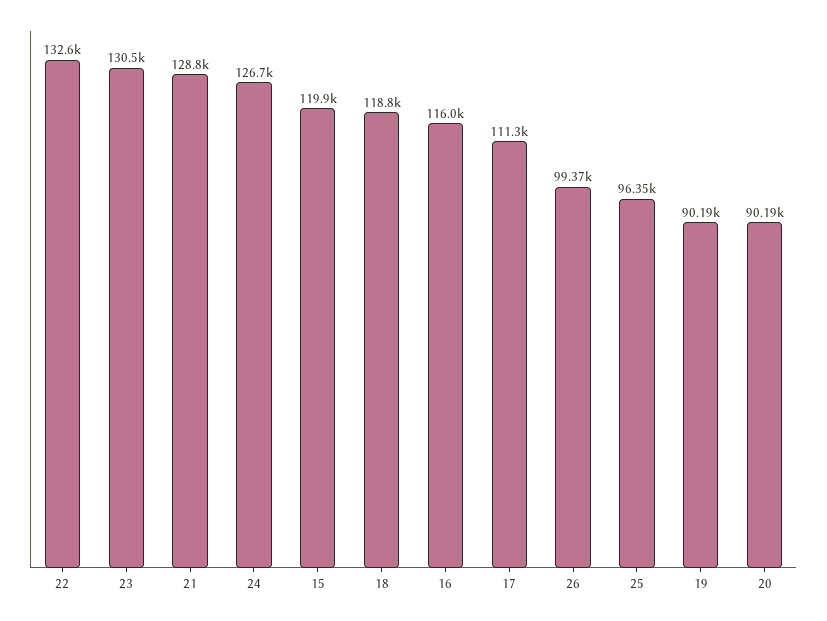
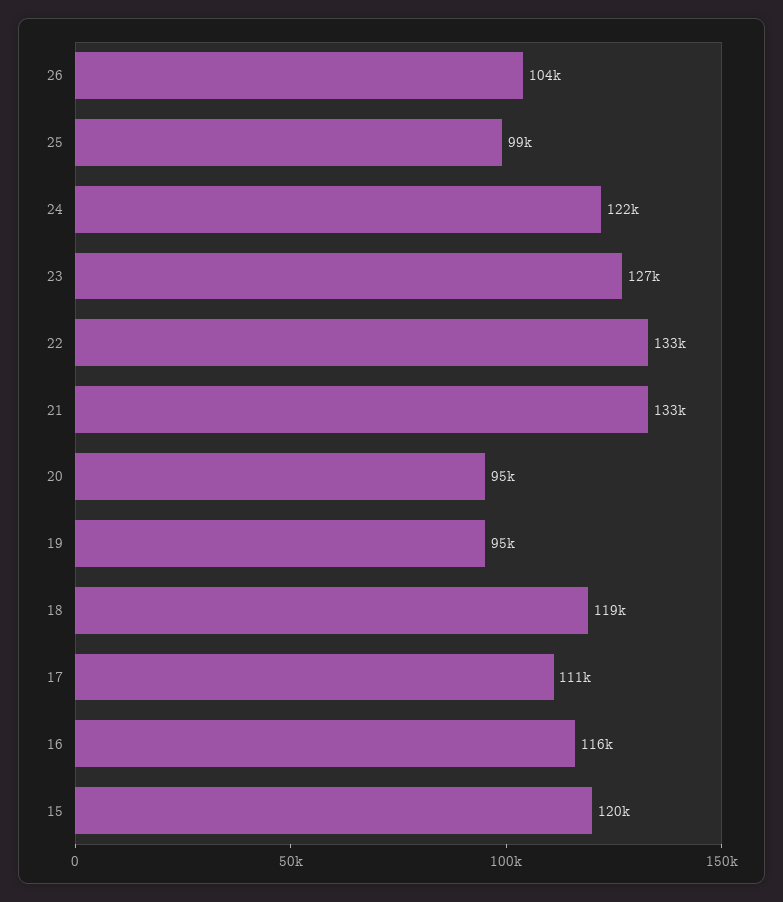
  {
    "22": 132600,
-   "23": 130500,
+   "23": 127000,
-   "21": 128800,
+   "21": 133000,
-   "24": 126700,
+   "24": 122000,
    "15": 119900,
    "18": 118800,
    "16": 116000,
    "17": 111300,
-   "26": 99370,
+   "26": 104000,
-   "25": 96350,
+   "25": 99000,
-   "19": 90190,
+   "19": 95000,
-   "20": 90190
+   "20": 95000
  }

